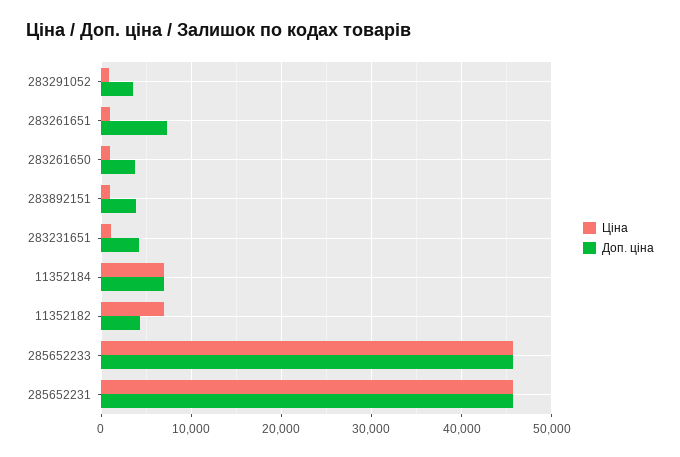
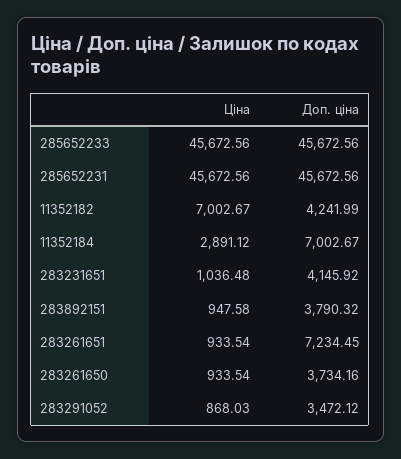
  {
    "Ціна": {
      "283291052": 868.03,
      "283261651": 933.54,
      "283261650": 933.54,
      "283892151": 947.58,
      "283231651": 1036.48,
-     "11352184": 7000,
+     "11352184": 2891.12,
      "11352182": 7002.67,
      "285652233": 45672.56,
      "285652231": 45672.56
    },
    "Доп. ціна": {
      "283291052": 3472.12,
      "283261651": 7234.45,
      "283261650": 3734.16,
      "283892151": 3790.32,
      "283231651": 4145.92,
      "11352184": 7002.67,
      "11352182": 4241.99,
      "285652233": 45672.56,
      "285652231": 45672.56
    }
  }

